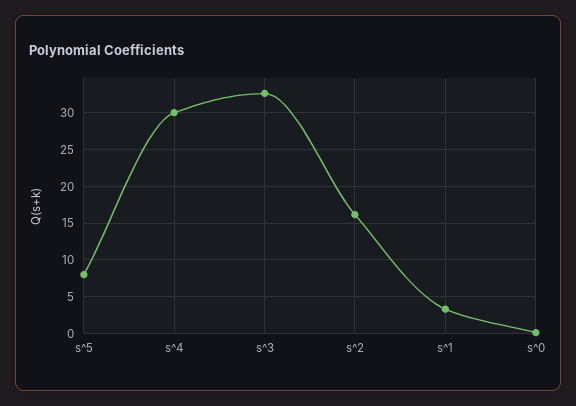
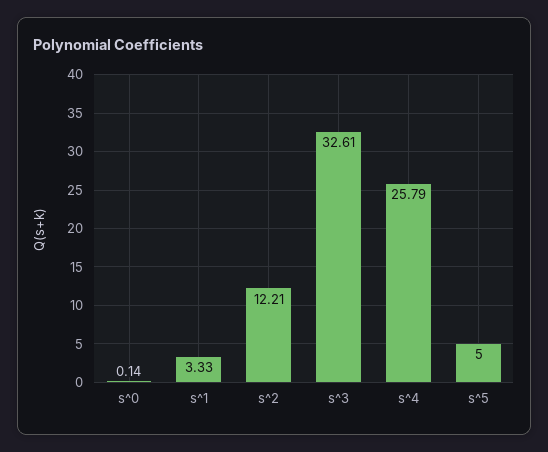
  {
-   "s^5": 8,
+   "s^5": 5,
-   "s^4": 30,
+   "s^4": 25.79,
    "s^3": 32.61,
-   "s^2": 16,
+   "s^2": 12.21,
    "s^1": 3.33,
    "s^0": 0.14
  }

